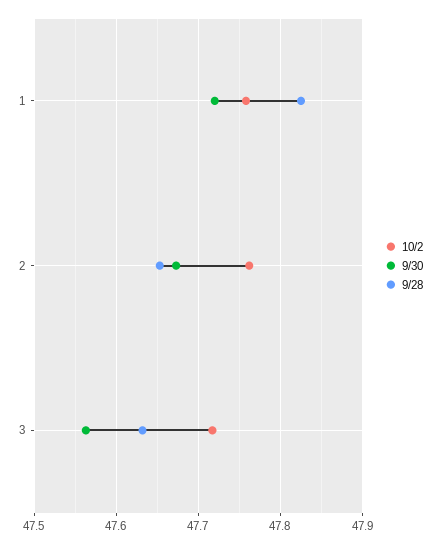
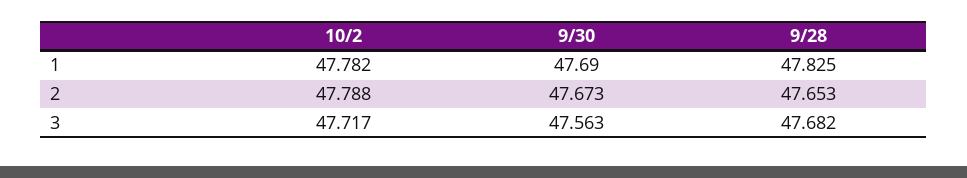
  {
    "10/2": {
-     "1": 47.76,
+     "1": 47.782,
-     "2": 47.76,
+     "2": 47.788,
      "3": 47.717
    },
    "9/30": {
-     "1": 47.72,
+     "1": 47.69,
      "2": 47.673,
      "3": 47.563
    },
    "9/28": {
      "1": 47.825,
      "2": 47.653,
-     "3": 47.63
+     "3": 47.682
    }
  }

